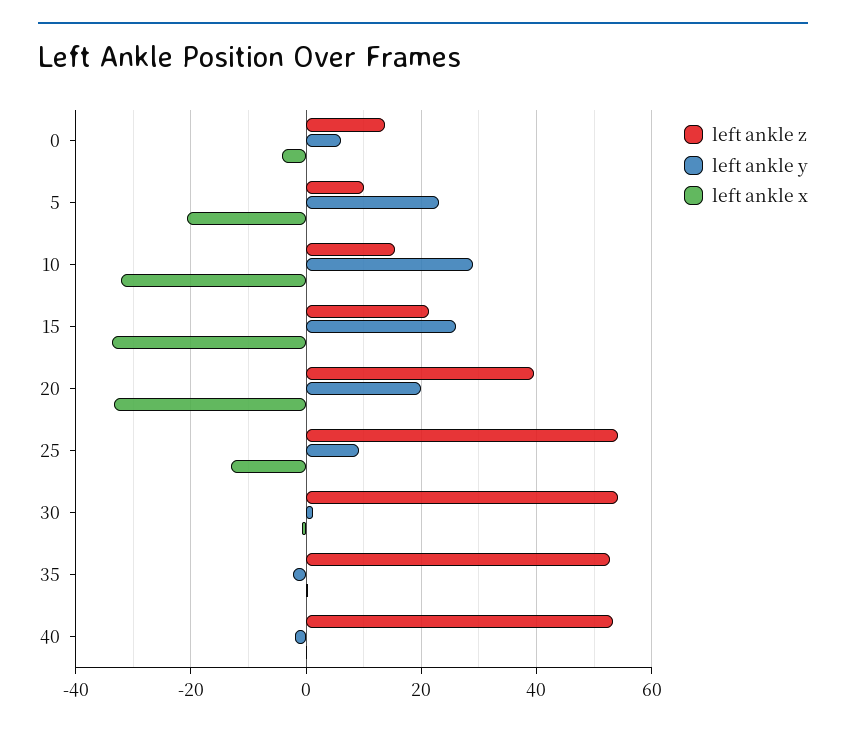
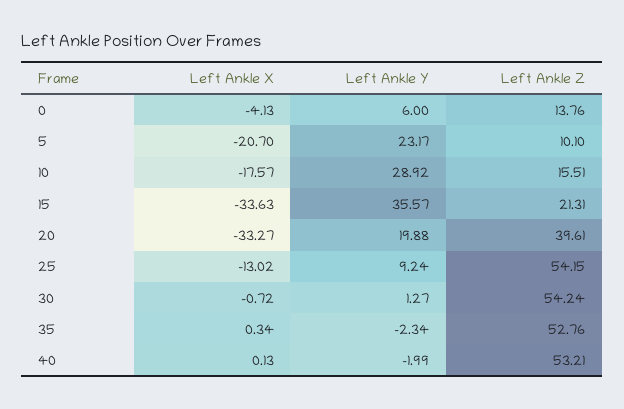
  {
    "left ankle z": {
      "0": 13.76,
      "5": 10.1,
      "10": 15.51,
      "15": 21.31,
      "20": 39.61,
      "25": 54.15,
      "30": 54.24,
      "35": 52.76,
      "40": 53.21
    },
    "left ankle y": {
      "0": 6,
      "5": 23.17,
      "10": 28.92,
-     "15": 26,
+     "15": 35.57,
      "20": 19.88,
      "25": 9.24,
      "30": 1.27,
      "35": -2.34,
      "40": -1.99
    },
    "left ankle x": {
      "0": -4.13,
      "5": -20.7,
-     "10": -32,
+     "10": -17.57,
      "15": -33.63,
      "20": -33.27,
      "25": -13.02,
      "30": -0.72,
      "35": 0.34,
      "40": 0.13
    }
  }

